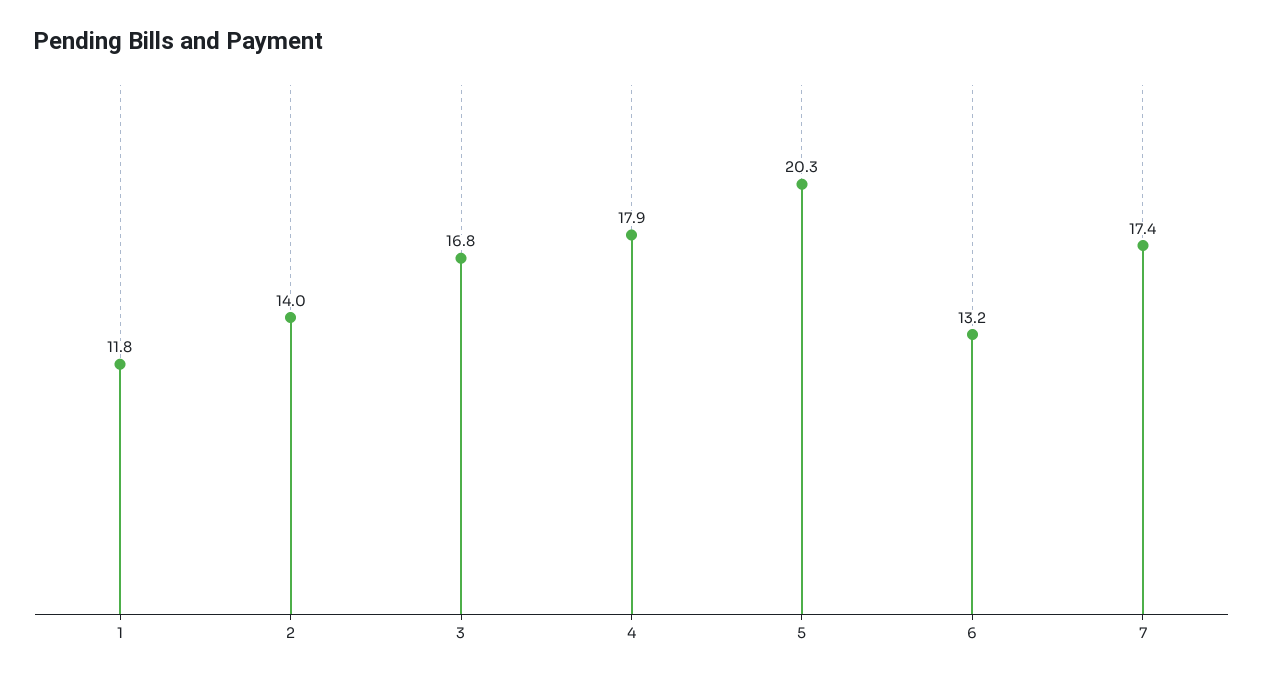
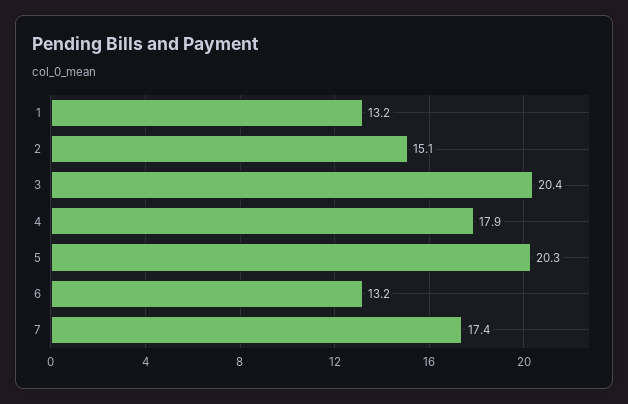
  {
-   "1": 11.8,
+   "1": 13.2,
-   "2": 14,
+   "2": 15.1,
-   "3": 16.8,
+   "3": 20.4,
    "4": 17.9,
    "5": 20.3,
    "6": 13.2,
    "7": 17.4
  }

